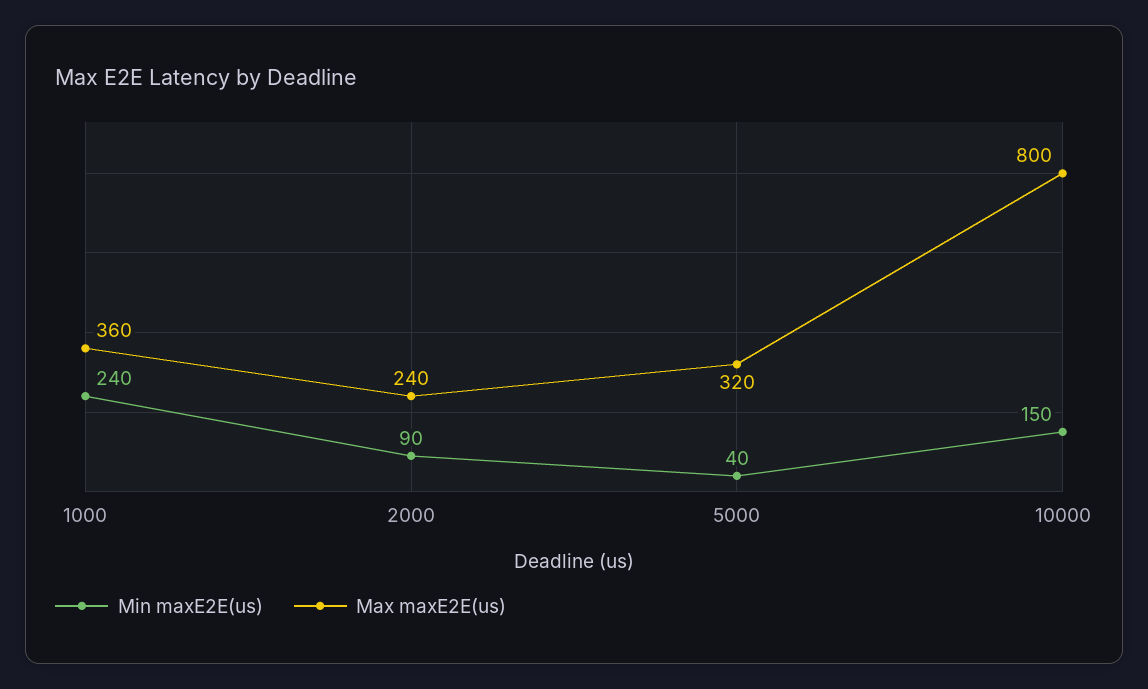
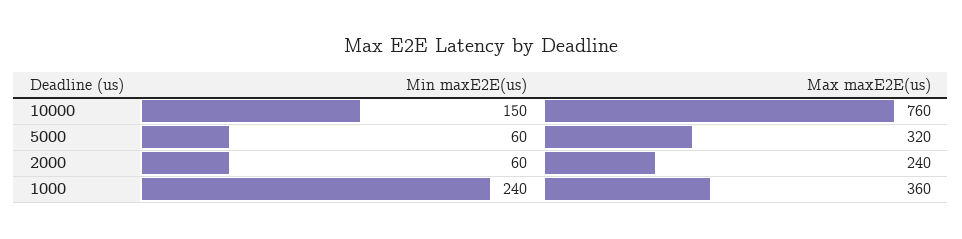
  {
    "Min maxE2E(us)": {
      "1000": 240,
-     "2000": 90,
+     "2000": 60,
-     "5000": 40,
+     "5000": 60,
      "10000": 150
    },
    "Max maxE2E(us)": {
      "1000": 360,
      "2000": 240,
      "5000": 320,
-     "10000": 800
+     "10000": 760
    }
  }

